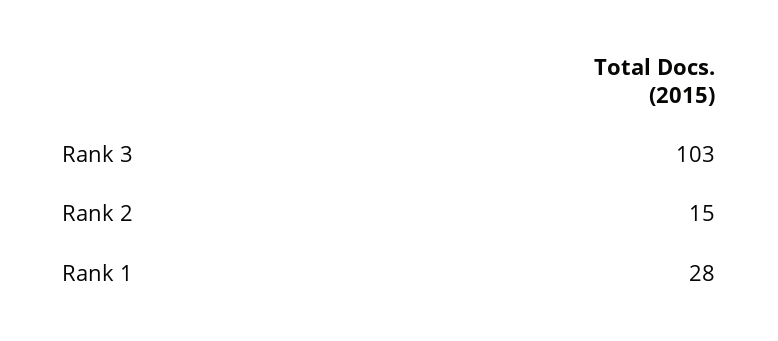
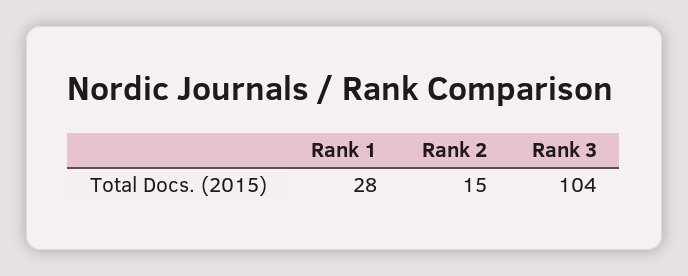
  {
-   "Rank 3": 103,
+   "Rank 3": 104,
    "Rank 2": 15,
    "Rank 1": 28
  }

